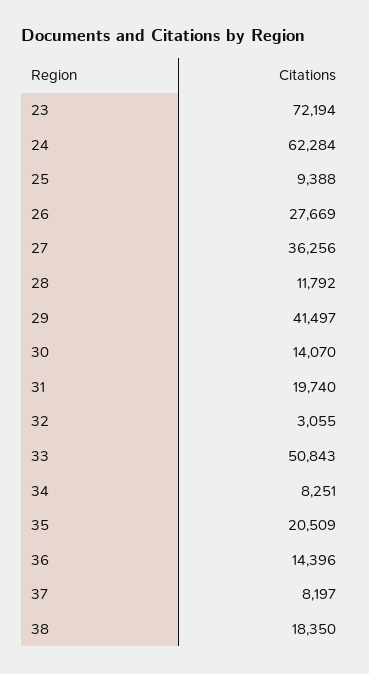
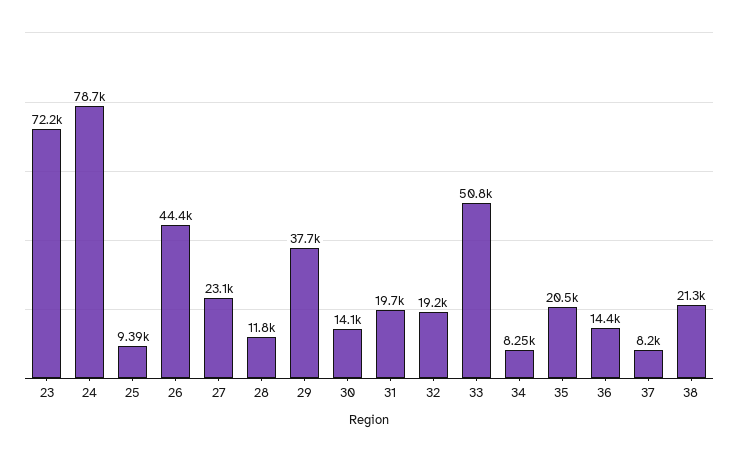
  {
    "23": 72194,
-   "24": 62284,
+   "24": 78700,
    "25": 9388,
-   "26": 27669,
+   "26": 44400,
-   "27": 36256,
+   "27": 23100,
    "28": 11792,
-   "29": 41497,
+   "29": 37700,
    "30": 14070,
    "31": 19740,
-   "32": 3055,
+   "32": 19200,
    "33": 50843,
    "34": 8251,
    "35": 20509,
    "36": 14396,
    "37": 8197,
-   "38": 18350
+   "38": 21300
  }

